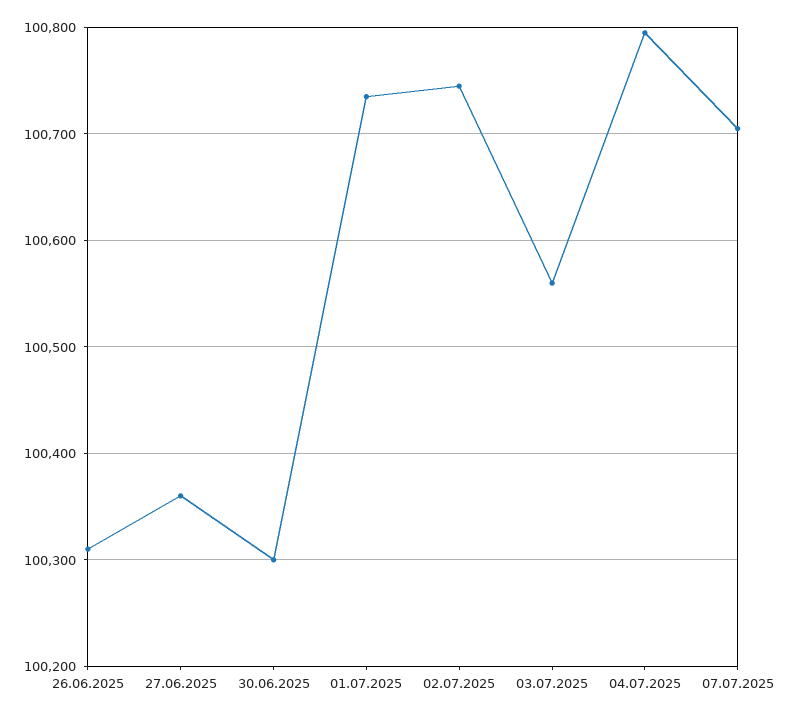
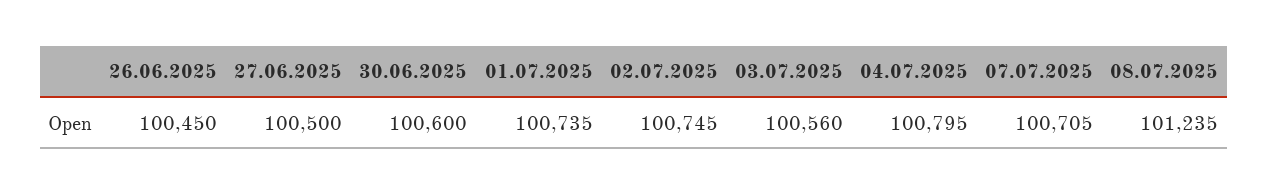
  {
-   "26.06.2025": 100310,
+   "26.06.2025": 100450,
-   "27.06.2025": 100360,
+   "27.06.2025": 100500,
-   "30.06.2025": 100300,
+   "30.06.2025": 100600,
    "01.07.2025": 100735,
    "02.07.2025": 100745,
    "03.07.2025": 100560,
    "04.07.2025": 100795,
-   "07.07.2025": 100705
+   "07.07.2025": 100705,
+   "08.07.2025": 101235
  }

